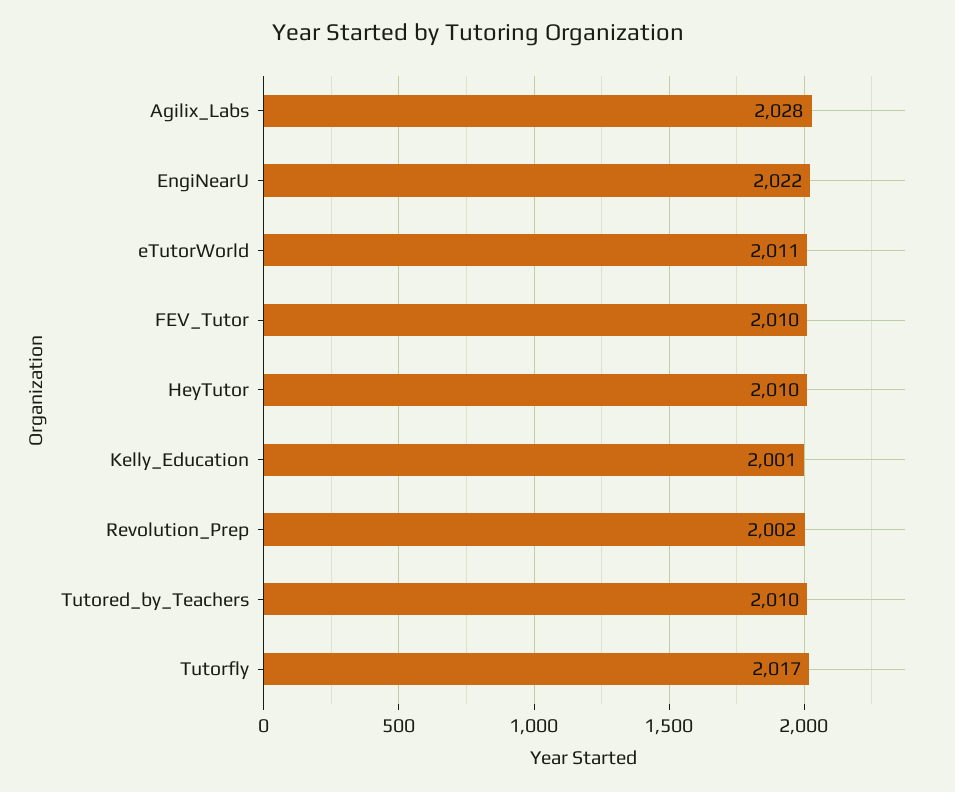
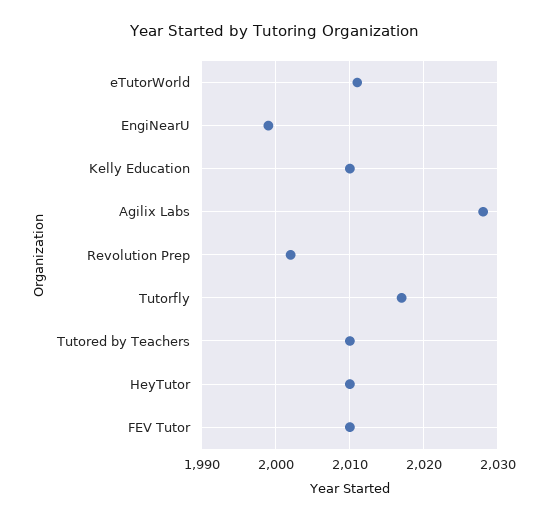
  {
    "Agilix_Labs": 2028,
-   "EngiNearU": 2022,
+   "EngiNearU": 1999,
    "eTutorWorld": 2011,
    "FEV_Tutor": 2010,
    "HeyTutor": 2010,
-   "Kelly_Education": 2001,
+   "Kelly_Education": 2010,
    "Revolution_Prep": 2002,
    "Tutored_by_Teachers": 2010,
    "Tutorfly": 2017
  }

